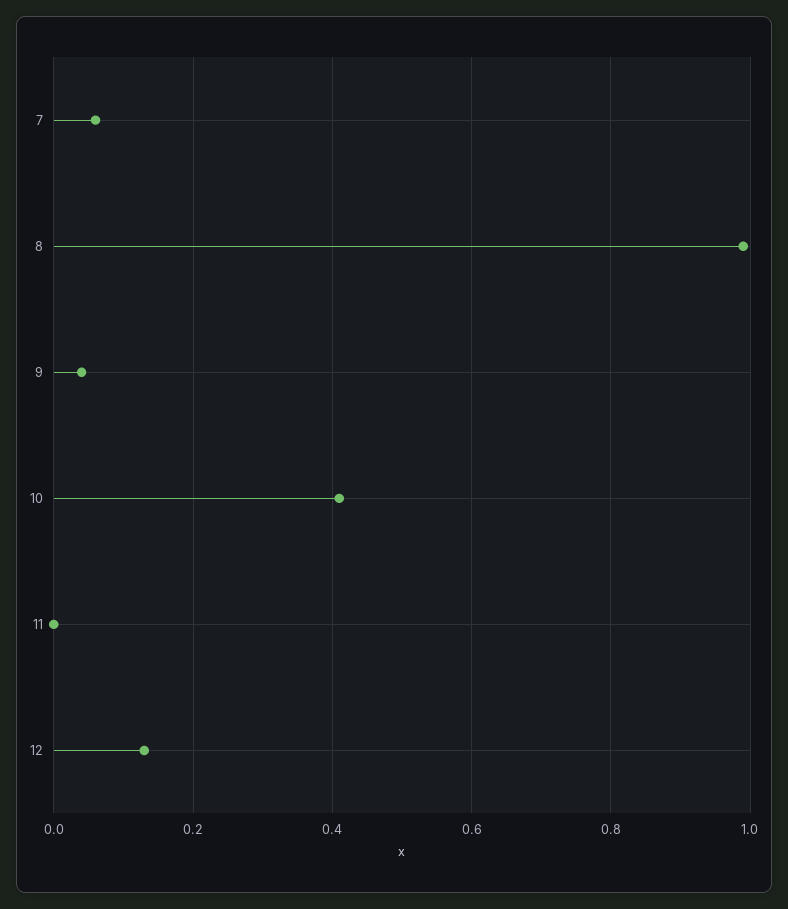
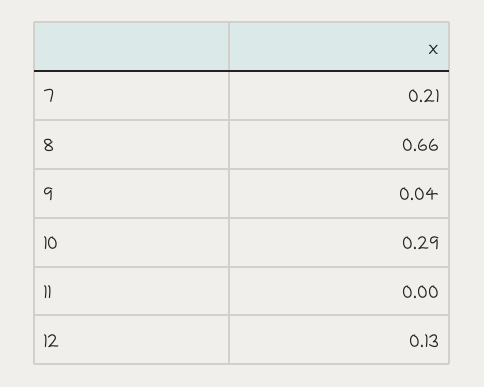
  {
-   "7": 0.05,
+   "7": 0.21,
-   "8": 1,
+   "8": 0.66,
    "9": 0.04,
-   "10": 0.4,
+   "10": 0.29,
    "11": 0,
    "12": 0.13
  }

